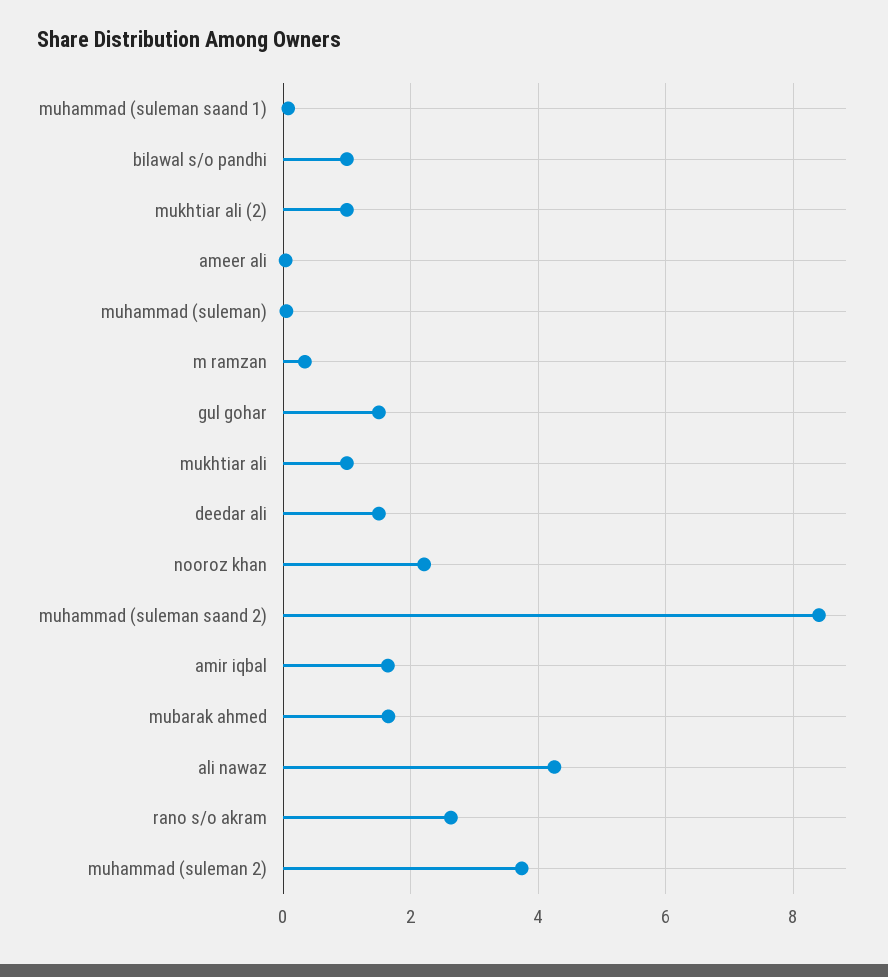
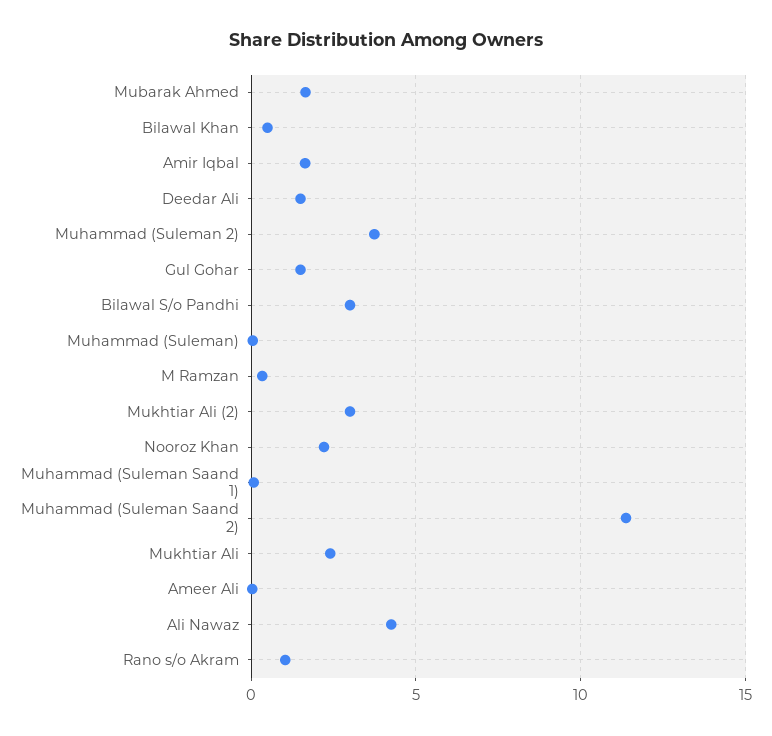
  {
    "muhammad (suleman saand 1)": 0,
-   "bilawal s/o pandhi": 1,
+   "bilawal s/o pandhi": 3,
-   "mukhtiar ali (2)": 1,
+   "mukhtiar ali (2)": 3,
    "ameer ali": 0,
    "muhammad (suleman)": 0,
    "m ramzan": 0.4,
    "gul gohar": 1.6,
-   "mukhtiar ali": 1,
+   "mukhtiar ali": 2.5,
    "deedar ali": 1.6,
    "nooroz khan": 2.2,
-   "muhammad (suleman saand 2)": 8.4,
+   "muhammad (suleman saand 2)": 11.5,
    "amir iqbal": 1.6,
    "mubarak ahmed": 1.6,
    "ali nawaz": 4.2,
-   "rano s/o akram": 2.6,
+   "rano s/o akram": 1,
-   "muhammad (suleman 2)": 3.8
+   "muhammad (suleman 2)": 3.8,
+   "Bilawal Khan": 0.5
  }

